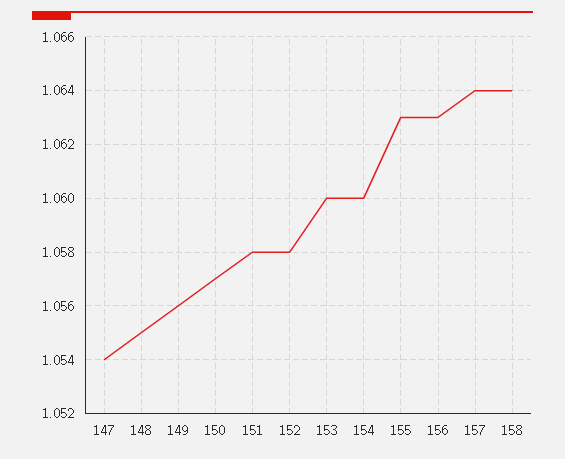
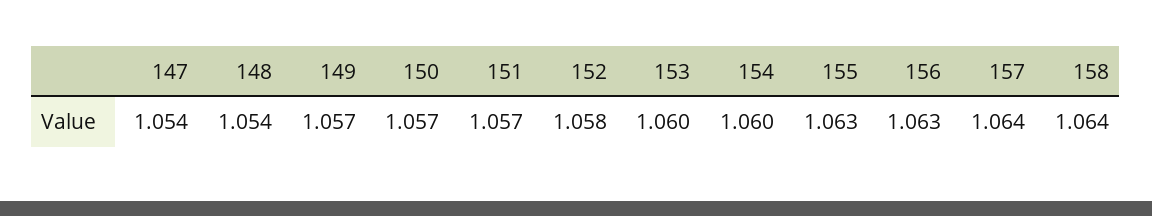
  {
    "147": 1.054,
-   "148": 1.055,
+   "148": 1.054,
-   "149": 1.056,
+   "149": 1.057,
    "150": 1.057,
-   "151": 1.058,
+   "151": 1.057,
    "152": 1.058,
    "153": 1.06,
    "154": 1.06,
    "155": 1.063,
    "156": 1.063,
    "157": 1.064,
    "158": 1.064
  }

